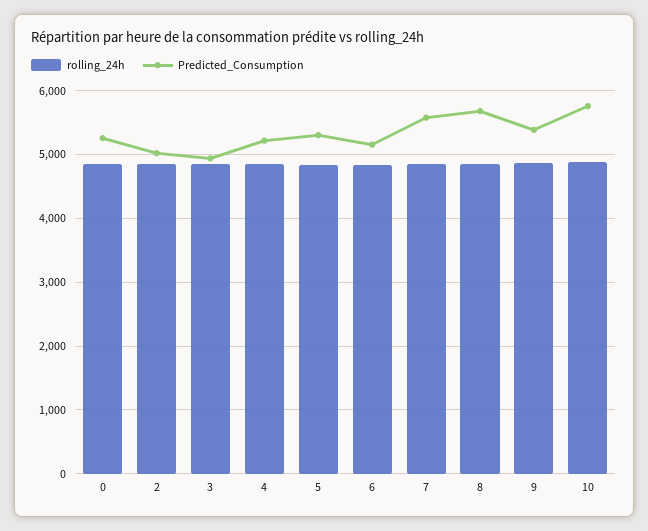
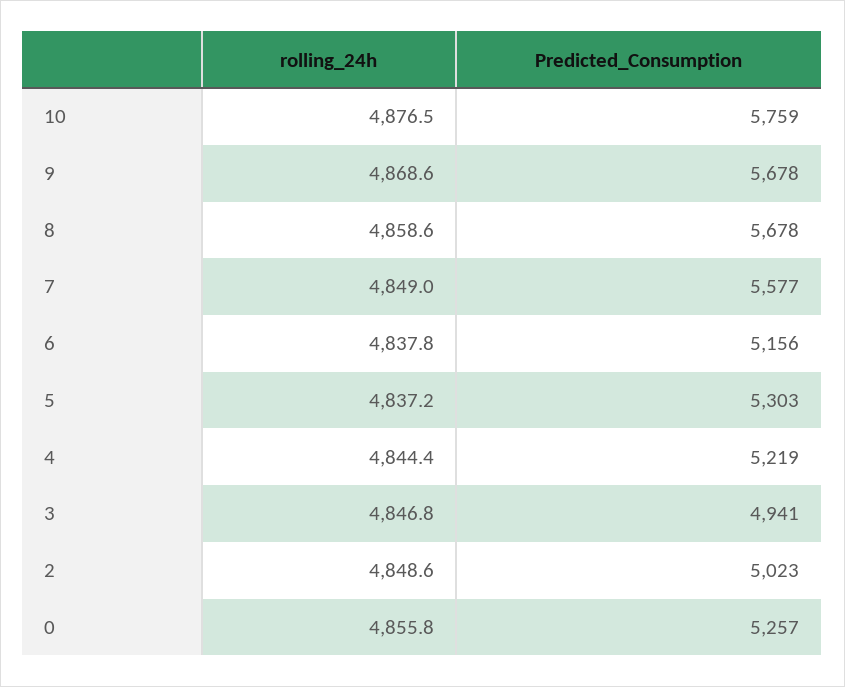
  {
    "rolling_24h": {
      "0": 4855.8,
      "2": 4848.6,
      "3": 4846.8,
      "4": 4844.4,
      "5": 4837.2,
      "6": 4837.8,
      "7": 4849,
      "8": 4858.6,
      "9": 4868.6,
      "10": 4876.5
    },
    "Predicted_Consumption": {
      "0": 5257,
      "2": 5023,
      "3": 4941,
      "4": 5219,
      "5": 5303,
      "6": 5156,
      "7": 5577,
      "8": 5678,
-     "9": 5400,
+     "9": 5678,
      "10": 5759
    }
  }

